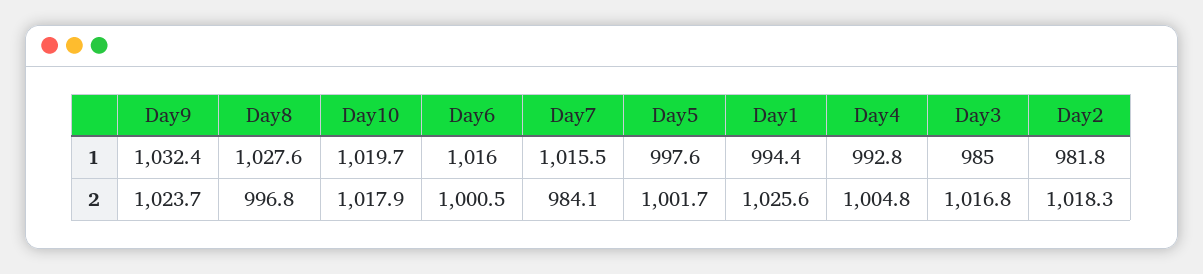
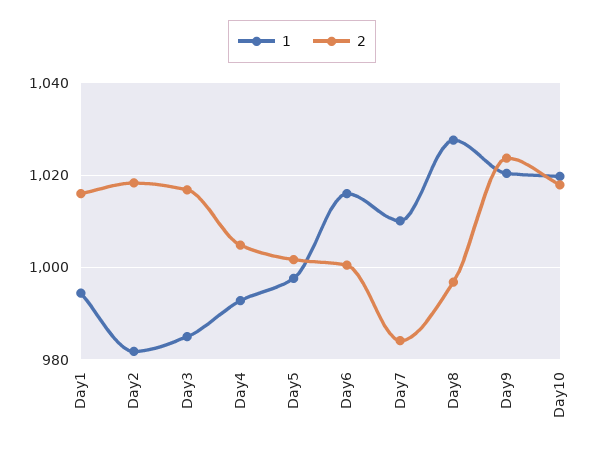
  {
    "1": {
-     "Day9": 1032.4,
+     "Day9": 1020,
      "Day8": 1027.6,
      "Day10": 1019.7,
      "Day6": 1016,
-     "Day7": 1015.5,
+     "Day7": 1010,
      "Day5": 997.6,
      "Day1": 994.4,
      "Day4": 992.8,
      "Day3": 985,
      "Day2": 981.8
    },
    "2": {
      "Day9": 1023.7,
      "Day8": 996.8,
      "Day10": 1017.9,
      "Day6": 1000.5,
      "Day7": 984.1,
      "Day5": 1001.7,
-     "Day1": 1025.6,
+     "Day1": 1016,
      "Day4": 1004.8,
      "Day3": 1016.8,
      "Day2": 1018.3
    }
  }

